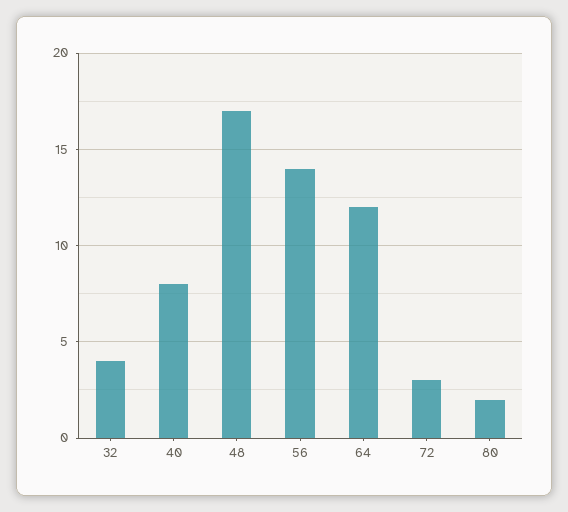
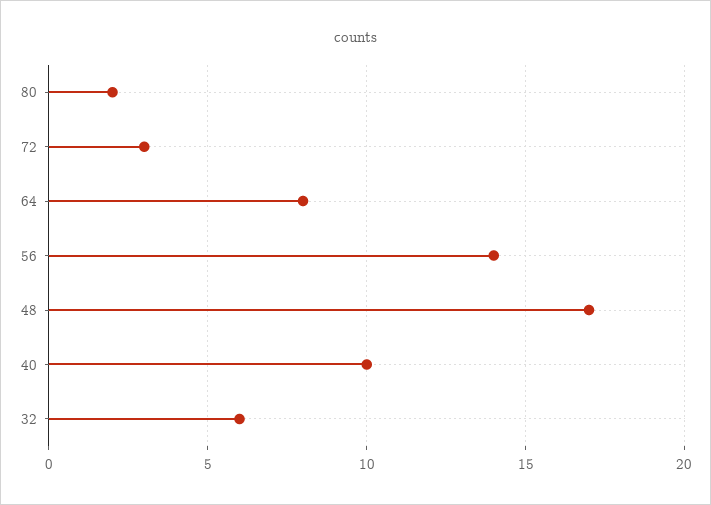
  {
-   "32": 4,
+   "32": 6,
-   "40": 8,
+   "40": 10,
    "48": 17,
    "56": 14,
-   "64": 12,
+   "64": 8,
    "72": 3,
    "80": 2
  }

